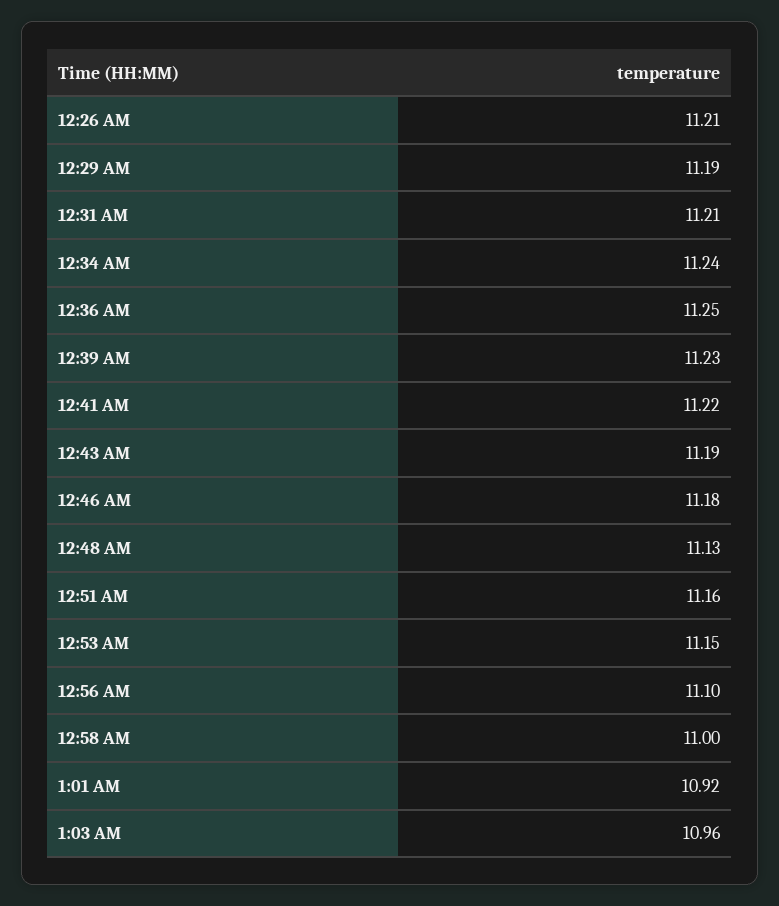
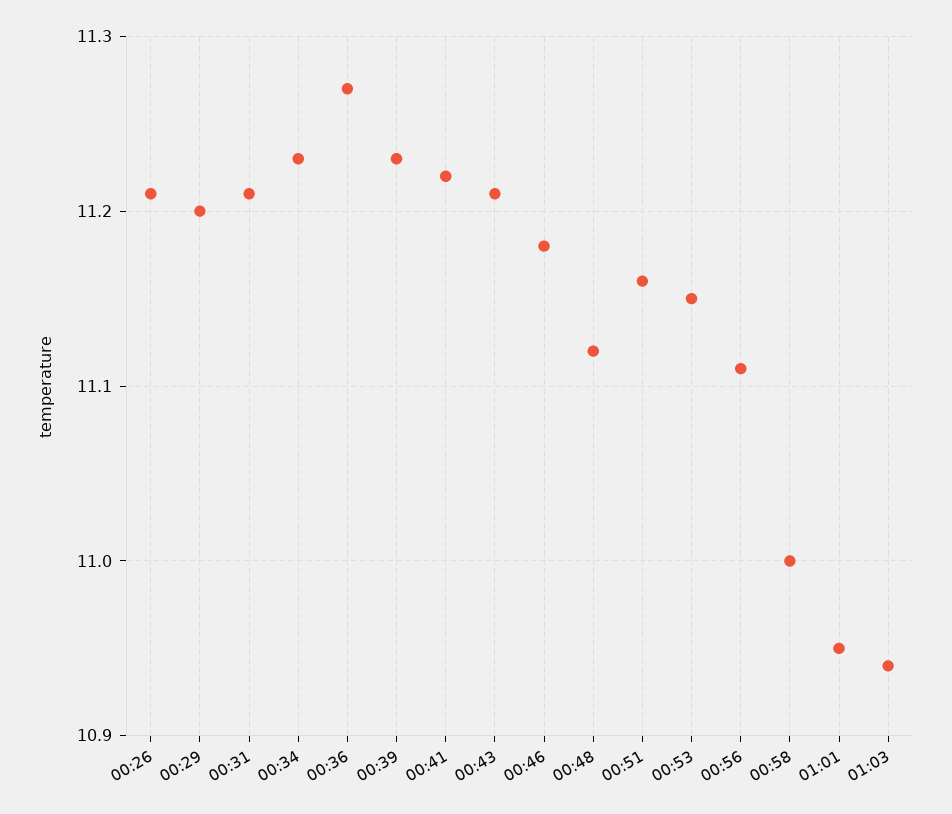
  {
    "12:26 AM": 11.21,
-   "12:29 AM": 11.19,
+   "12:29 AM": 11.2,
    "12:31 AM": 11.21,
-   "12:34 AM": 11.24,
+   "12:34 AM": 11.23,
-   "12:36 AM": 11.25,
+   "12:36 AM": 11.27,
    "12:39 AM": 11.23,
    "12:41 AM": 11.22,
-   "12:43 AM": 11.19,
+   "12:43 AM": 11.21,
    "12:46 AM": 11.18,
-   "12:48 AM": 11.13,
+   "12:48 AM": 11.12,
    "12:51 AM": 11.16,
    "12:53 AM": 11.15,
-   "12:56 AM": 11.1,
+   "12:56 AM": 11.11,
    "12:58 AM": 11,
-   "1:01 AM": 10.92,
+   "1:01 AM": 10.95,
-   "1:03 AM": 10.96
+   "1:03 AM": 10.94
  }

